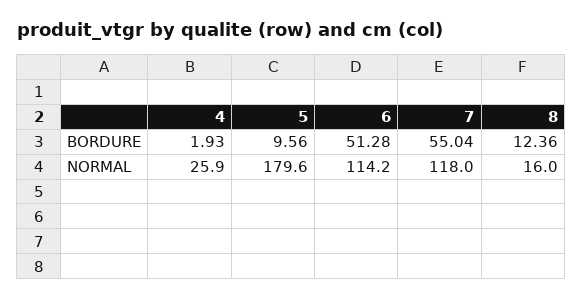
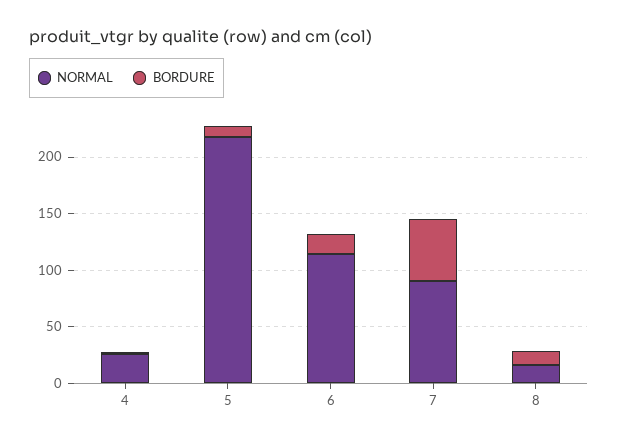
  {
    "BORDURE": {
      "4": 1.93,
      "5": 9.56,
-     "6": 51.28,
+     "6": 20,
      "7": 55.04,
      "8": 12.36
    },
    "NORMAL": {
      "4": 25.9,
-     "5": 179.6,
+     "5": 220,
      "6": 114.2,
-     "7": 118,
+     "7": 90,
      "8": 16
    }
  }

